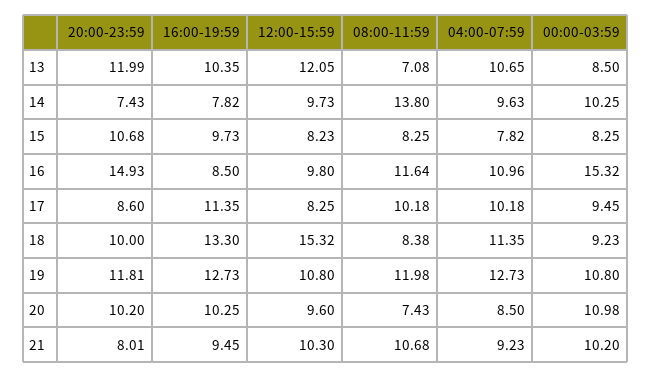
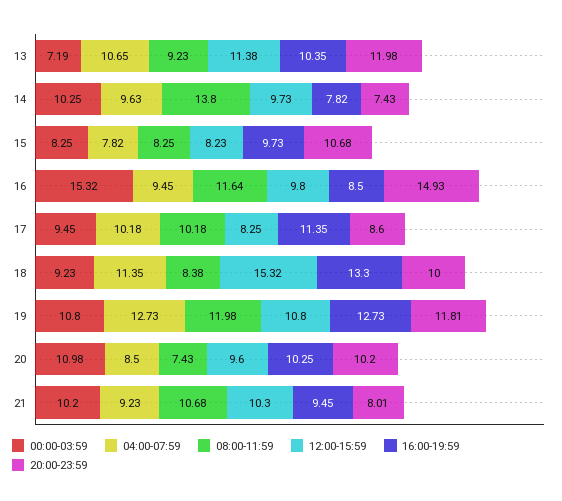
  {
    "20:00-23:59": {
-     "13": 11.99,
+     "13": 11.98,
      "14": 7.43,
      "15": 10.68,
      "16": 14.93,
      "17": 8.6,
      "18": 10,
      "19": 11.81,
      "20": 10.2,
      "21": 8.01
    },
    "16:00-19:59": {
      "13": 10.35,
      "14": 7.82,
      "15": 9.73,
      "16": 8.5,
      "17": 11.35,
      "18": 13.3,
      "19": 12.73,
      "20": 10.25,
      "21": 9.45
    },
    "12:00-15:59": {
-     "13": 12.05,
+     "13": 11.38,
      "14": 9.73,
      "15": 8.23,
      "16": 9.8,
      "17": 8.25,
      "18": 15.32,
      "19": 10.8,
      "20": 9.6,
      "21": 10.3
    },
    "08:00-11:59": {
-     "13": 7.08,
+     "13": 9.23,
      "14": 13.8,
      "15": 8.25,
      "16": 11.64,
      "17": 10.18,
      "18": 8.38,
      "19": 11.98,
      "20": 7.43,
      "21": 10.68
    },
    "04:00-07:59": {
      "13": 10.65,
      "14": 9.63,
      "15": 7.82,
-     "16": 10.96,
+     "16": 9.45,
      "17": 10.18,
      "18": 11.35,
      "19": 12.73,
      "20": 8.5,
      "21": 9.23
    },
    "00:00-03:59": {
-     "13": 8.5,
+     "13": 7.19,
      "14": 10.25,
      "15": 8.25,
      "16": 15.32,
      "17": 9.45,
      "18": 9.23,
      "19": 10.8,
      "20": 10.98,
      "21": 10.2
    }
  }

